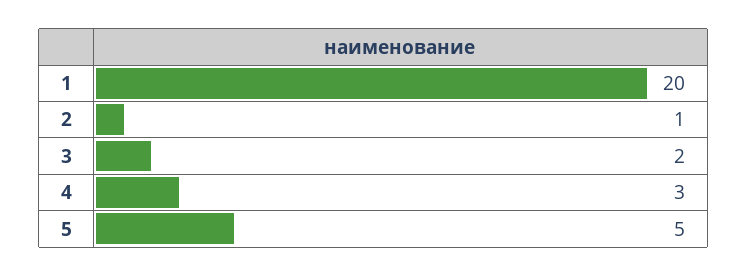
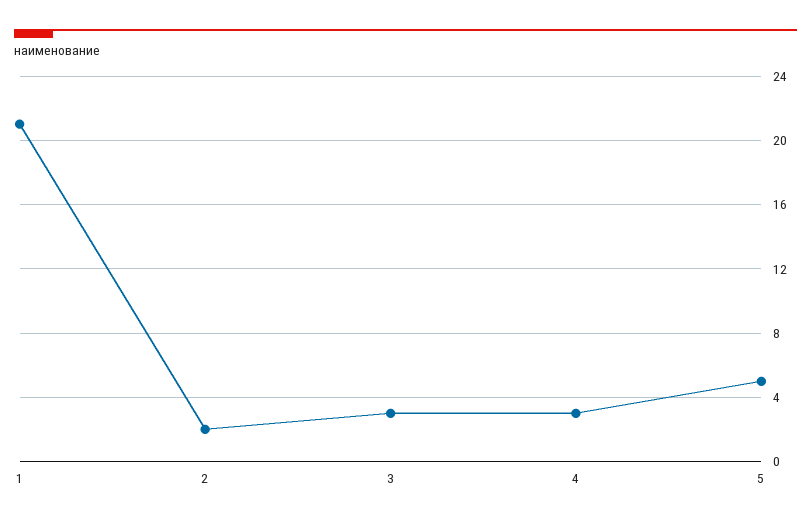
  {
-   "1": 20,
+   "1": 21,
-   "2": 1,
+   "2": 2,
-   "3": 2,
+   "3": 3,
    "4": 3,
    "5": 5
  }

